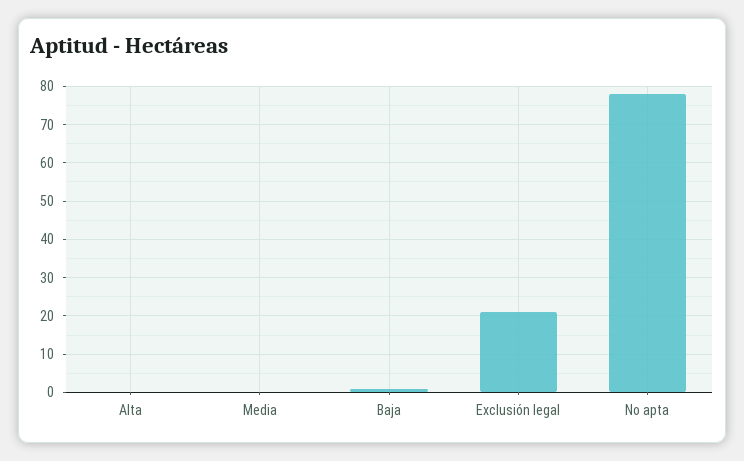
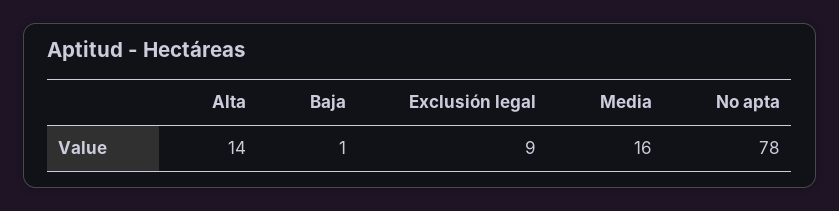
  {
-   "Alta": 0,
+   "Alta": 14,
-   "Media": 0,
+   "Media": 16,
    "Baja": 1,
-   "Exclusión legal": 20,
+   "Exclusión legal": 9,
    "No apta": 78
  }

